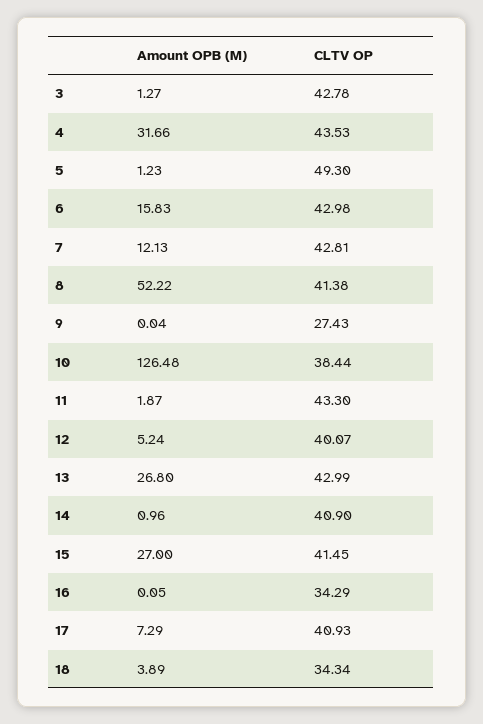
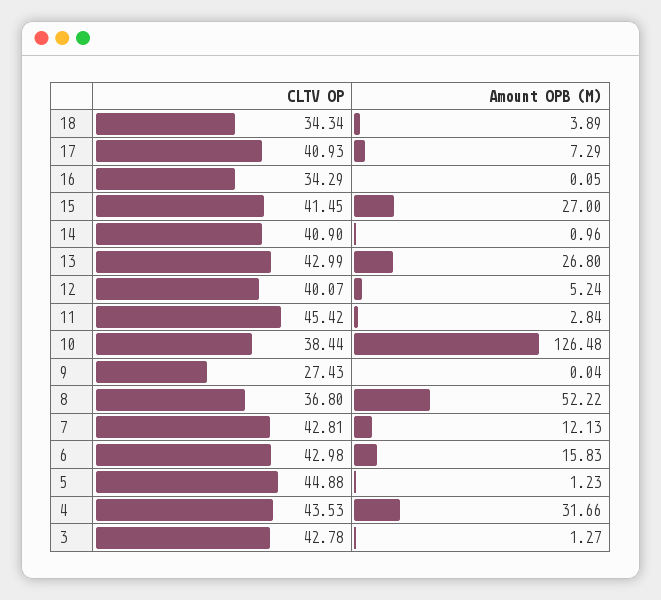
  {
    "Amount OPB (M)": {
      "3": 1.27,
      "4": 31.66,
      "5": 1.23,
      "6": 15.83,
      "7": 12.13,
      "8": 52.22,
      "9": 0.04,
      "10": 126.48,
-     "11": 1.87,
+     "11": 2.84,
      "12": 5.24,
      "13": 26.8,
      "14": 0.96,
      "15": 27,
      "16": 0.05,
      "17": 7.29,
      "18": 3.89
    },
    "CLTV OP": {
      "3": 42.78,
      "4": 43.53,
-     "5": 49.3,
+     "5": 44.88,
      "6": 42.98,
      "7": 42.81,
-     "8": 41.38,
+     "8": 36.8,
      "9": 27.43,
      "10": 38.44,
-     "11": 43.3,
+     "11": 45.42,
      "12": 40.07,
      "13": 42.99,
      "14": 40.9,
      "15": 41.45,
      "16": 34.29,
      "17": 40.93,
      "18": 34.34
    }
  }

